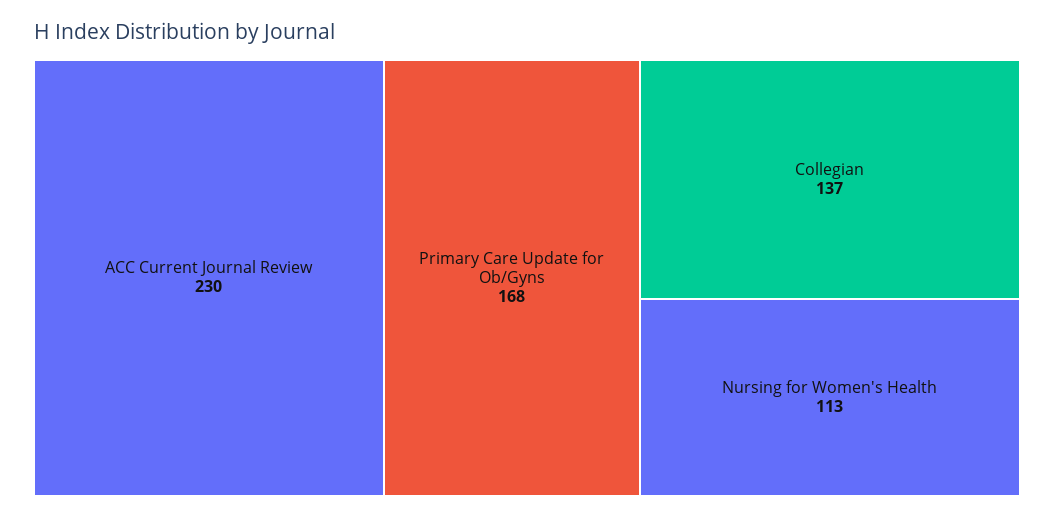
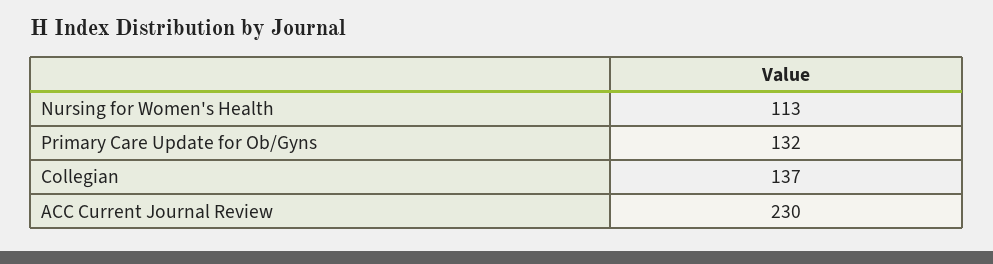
  {
    "ACC Current Journal Review": 230,
-   "Primary Care Update for Ob/Gyns": 168,
+   "Primary Care Update for Ob/Gyns": 132,
    "Collegian": 137,
    "Nursing for Women's Health": 113
  }

